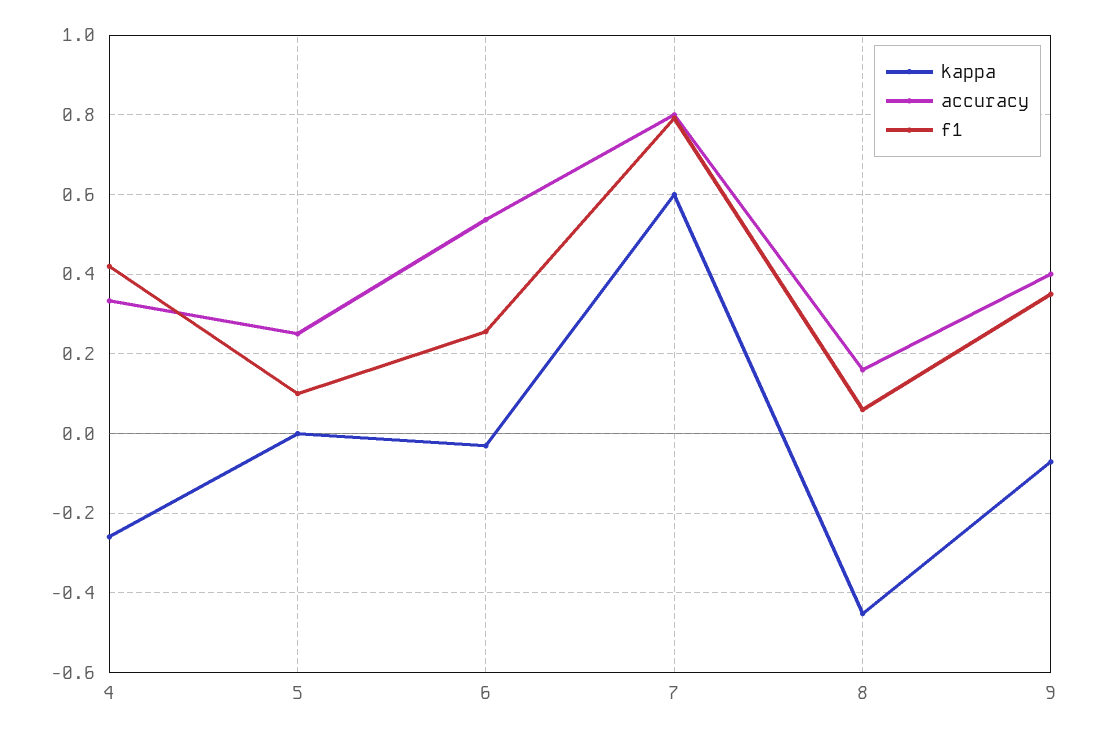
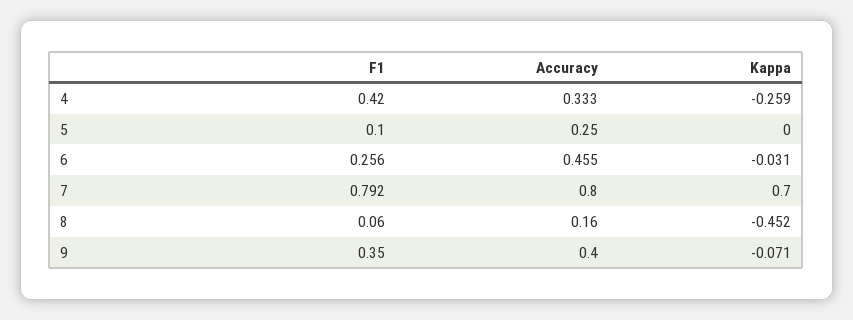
  {
    "kappa": {
      "4": -0.259,
      "5": 0,
      "6": -0.031,
-     "7": 0.6,
+     "7": 0.7,
      "8": -0.452,
      "9": -0.071
    },
    "accuracy": {
      "4": 0.333,
      "5": 0.25,
-     "6": 0.54,
+     "6": 0.455,
      "7": 0.8,
      "8": 0.16,
      "9": 0.4
    },
    "f1": {
      "4": 0.42,
      "5": 0.1,
      "6": 0.256,
      "7": 0.792,
      "8": 0.06,
      "9": 0.35
    }
  }

